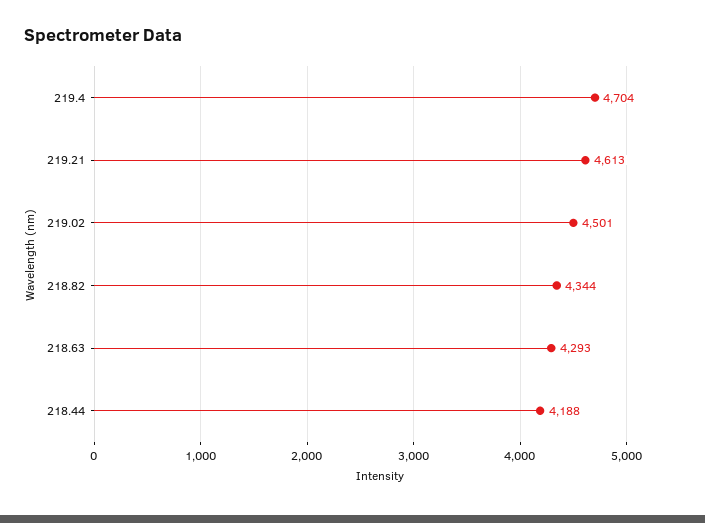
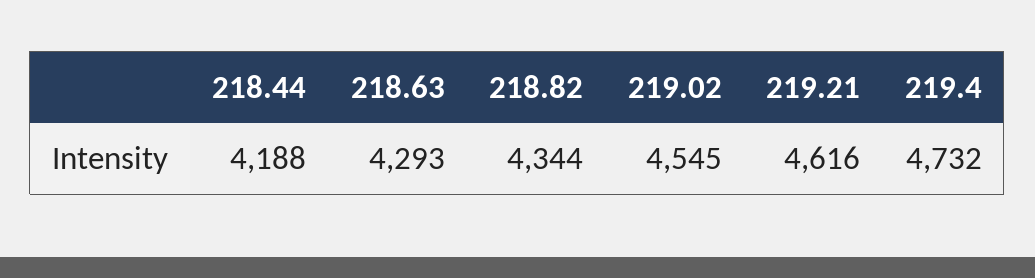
  {
-   "219.4": 4704,
+   "219.4": 4732,
-   "219.21": 4613,
+   "219.21": 4616,
-   "219.02": 4501,
+   "219.02": 4545,
    "218.82": 4344,
    "218.63": 4293,
    "218.44": 4188
  }

